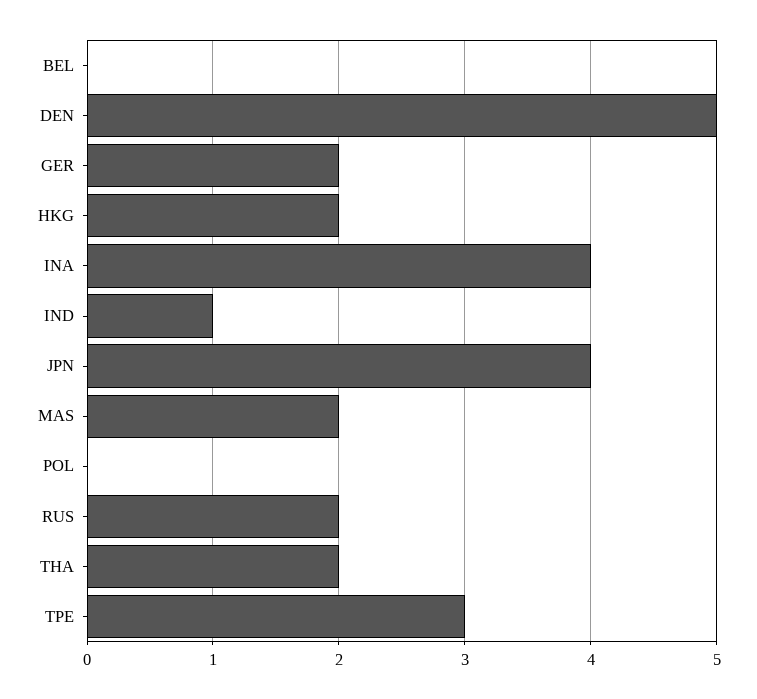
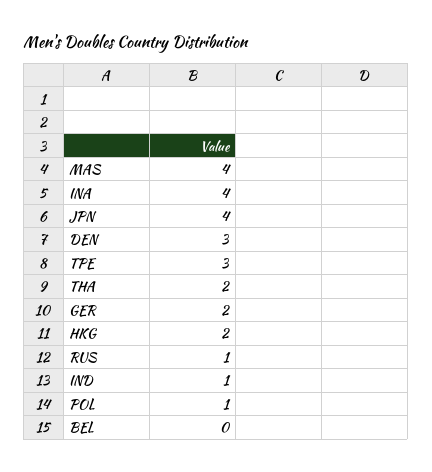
  {
    "BEL": 0,
-   "DEN": 5,
+   "DEN": 3,
    "GER": 2,
    "HKG": 2,
    "INA": 4,
    "IND": 1,
    "JPN": 4,
-   "MAS": 2,
+   "MAS": 4,
-   "POL": 0,
+   "POL": 1,
-   "RUS": 2,
+   "RUS": 1,
    "THA": 2,
    "TPE": 3
  }

